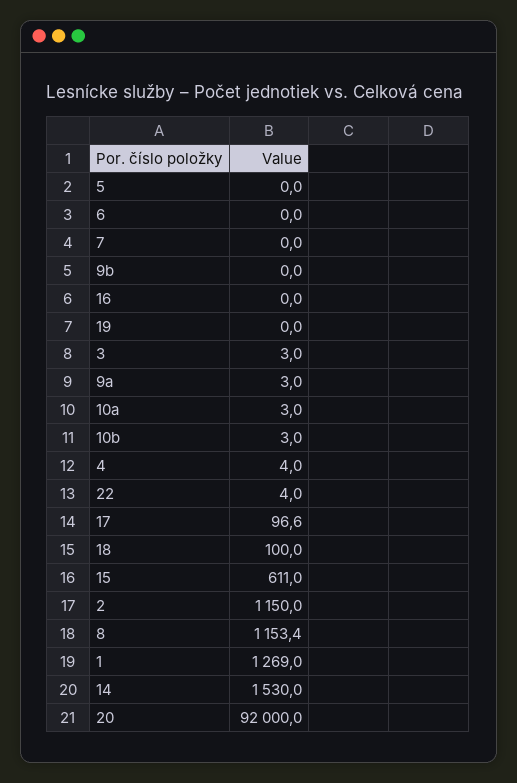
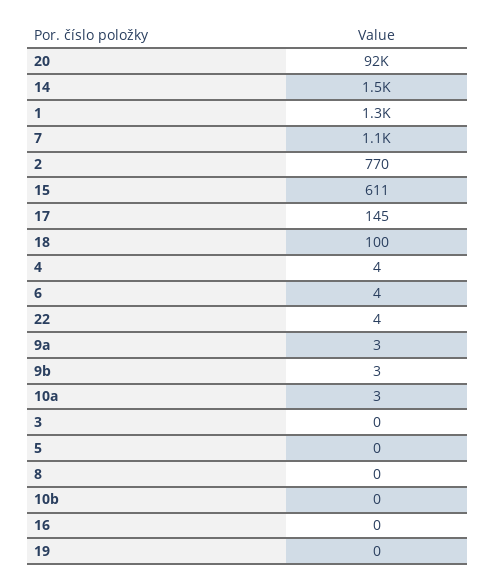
  {
    "5": 0,
-   "6": 0,
+   "6": 4,
-   "7": 0,
+   "7": 1100,
-   "9b": 0,
+   "9b": 3,
    "16": 0,
    "19": 0,
-   "3": 3,
+   "3": 0,
    "9a": 3,
    "10a": 3,
-   "10b": 3,
+   "10b": 0,
    "4": 4,
    "22": 4,
-   "17": 96.6,
+   "17": 145,
    "18": 100,
    "15": 611,
-   "2": 1150,
+   "2": 770,
-   "8": 1153.4,
+   "8": 0,
    "1": 1269,
    "14": 1530,
    "20": 92000
  }

